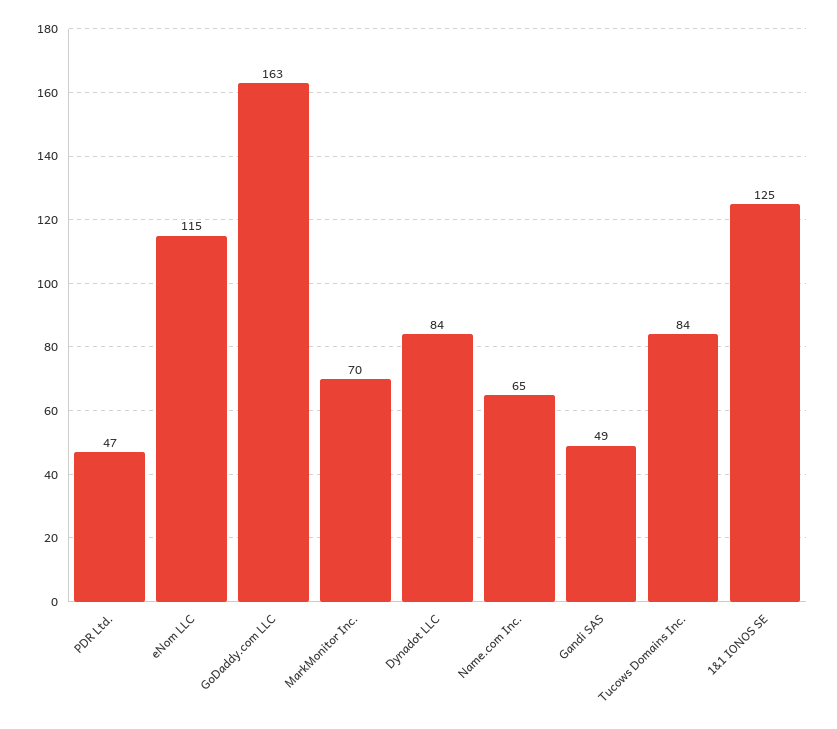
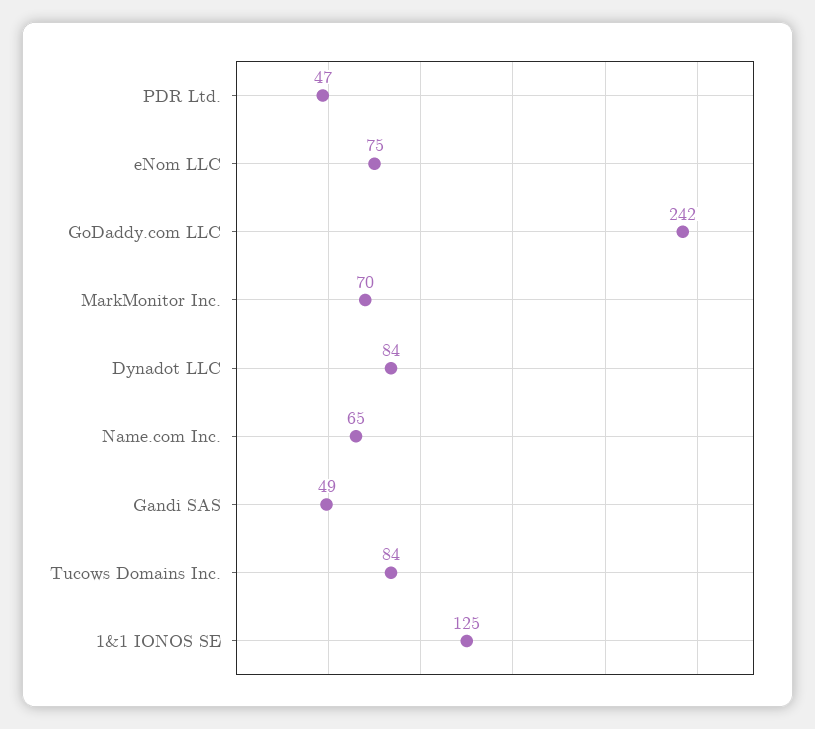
  {
    "PDR Ltd.": 47,
-   "eNom LLC": 115,
+   "eNom LLC": 75,
-   "GoDaddy.com LLC": 163,
+   "GoDaddy.com LLC": 242,
    "MarkMonitor Inc.": 70,
    "Dynadot LLC": 84,
    "Name.com Inc.": 65,
    "Gandi SAS": 49,
    "Tucows Domains Inc.": 84,
    "1&1 IONOS SE": 125
  }

